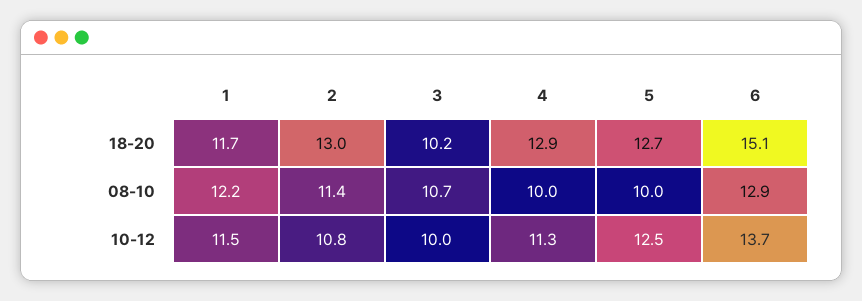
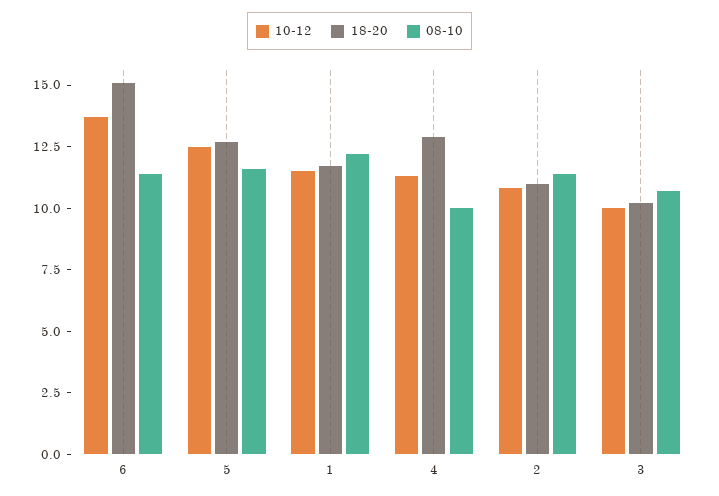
  {
    "18-20": {
      "1": 11.7,
-     "2": 13,
+     "2": 11,
      "3": 10.2,
      "4": 12.9,
      "5": 12.7,
      "6": 15.1
    },
    "08-10": {
      "1": 12.2,
      "2": 11.4,
      "3": 10.7,
      "4": 10,
-     "5": 10,
+     "5": 11.5,
-     "6": 12.9
+     "6": 11.5
    },
    "10-12": {
      "1": 11.5,
      "2": 10.8,
      "3": 10,
      "4": 11.3,
      "5": 12.5,
      "6": 13.7
    }
  }

